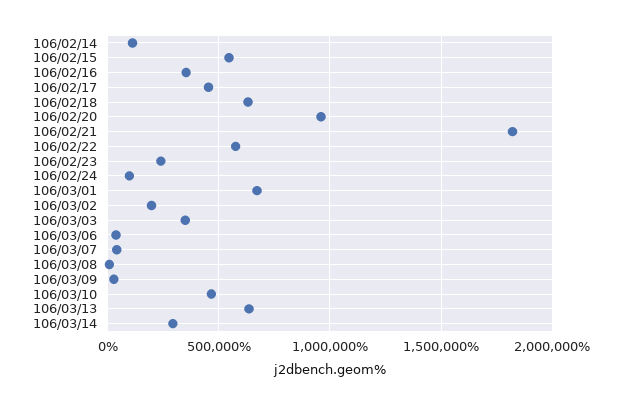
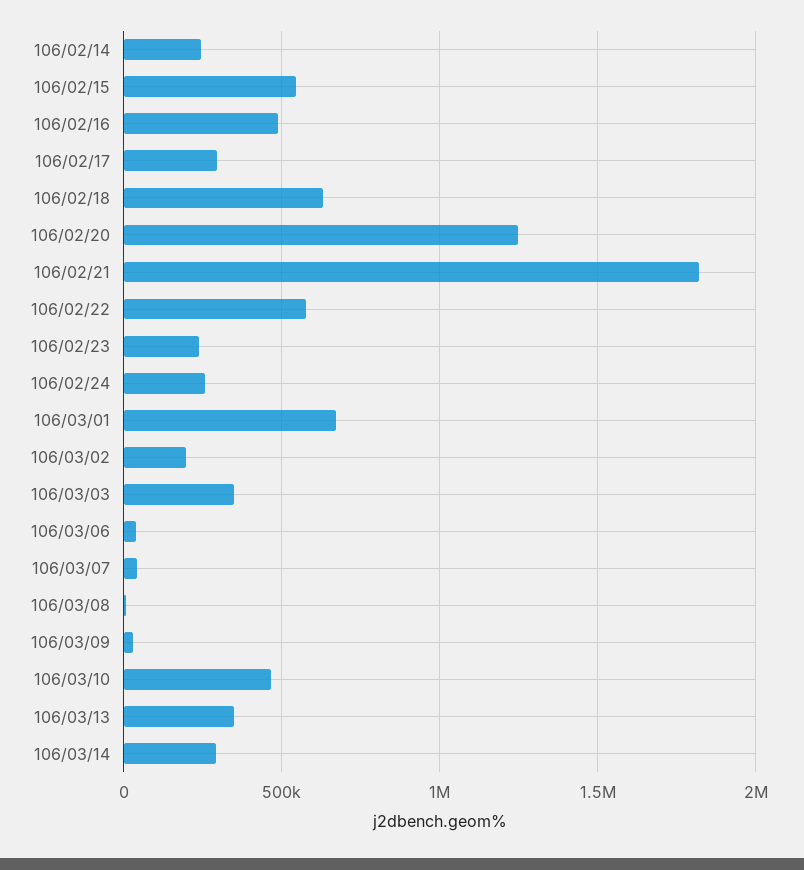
  {
-   "106/02/14": 100000,
+   "106/02/14": 250000,
    "106/02/15": 550000,
-   "106/02/16": 350000,
+   "106/02/16": 500000,
-   "106/02/17": 450000,
+   "106/02/17": 300000,
    "106/02/18": 650000,
-   "106/02/20": 950000,
+   "106/02/20": 1250000,
    "106/02/21": 1800000,
    "106/02/22": 600000,
    "106/02/23": 250000,
-   "106/02/24": 100000,
+   "106/02/24": 250000,
    "106/03/01": 650000,
    "106/03/02": 200000,
    "106/03/03": 350000,
    "106/03/06": 50000,
    "106/03/07": 50000,
    "106/03/08": 0,
    "106/03/09": 50000,
    "106/03/10": 450000,
-   "106/03/13": 650000,
+   "106/03/13": 350000,
    "106/03/14": 300000
  }

